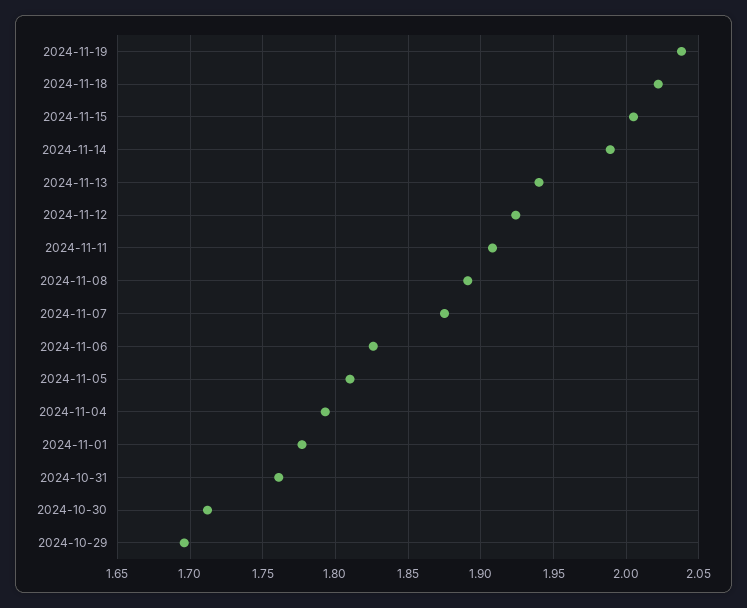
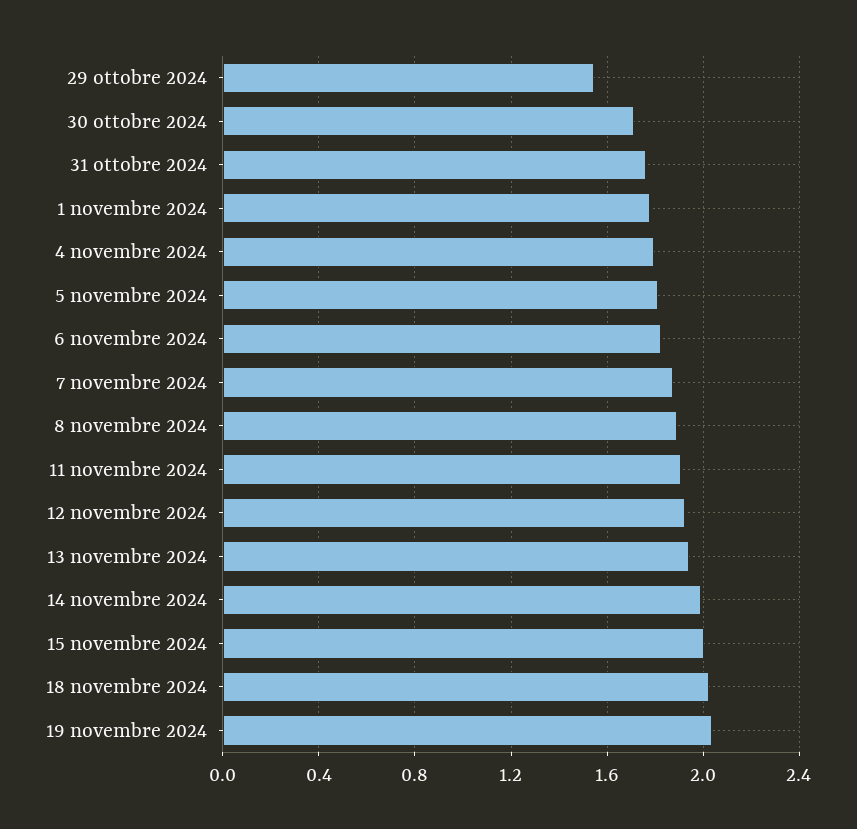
  {
    "2024-11-19": 2.04,
    "2024-11-18": 2.02,
    "2024-11-15": 2.005,
    "2024-11-14": 1.99,
    "2024-11-13": 1.94,
    "2024-11-12": 1.925,
    "2024-11-11": 1.91,
    "2024-11-08": 1.89,
    "2024-11-07": 1.875,
    "2024-11-06": 1.825,
    "2024-11-05": 1.81,
    "2024-11-04": 1.795,
    "2024-11-01": 1.775,
    "2024-10-31": 1.76,
    "2024-10-30": 1.71,
-   "2024-10-29": 1.695
+   "2024-10-29": 1.55
  }

